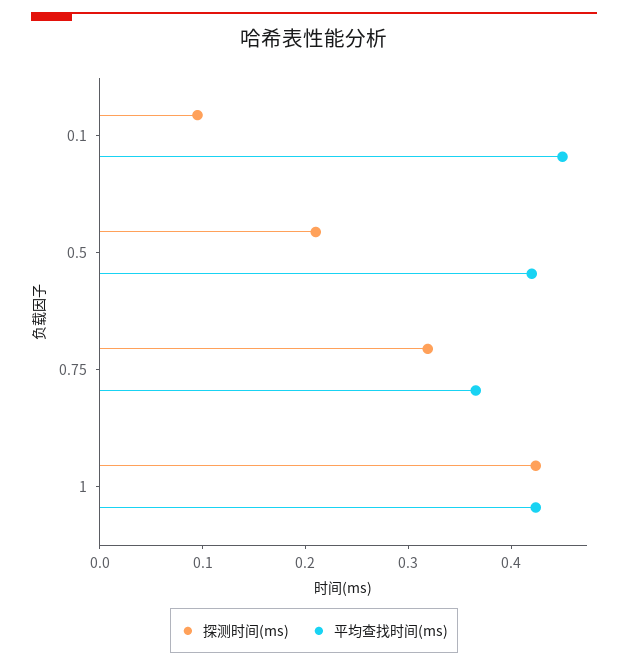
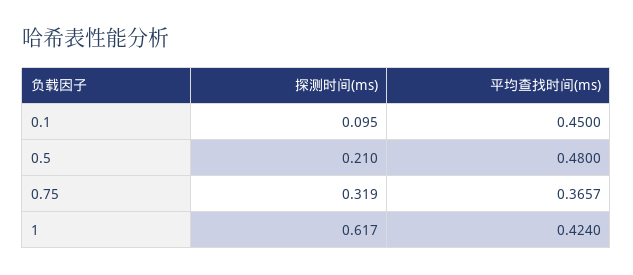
  {
    "探测时间(ms)": {
      "0.1": 0.095,
      "0.5": 0.21,
      "0.75": 0.319,
-     "1": 0.42
+     "1": 0.617
    },
    "平均查找时间(ms)": {
      "0.1": 0.45,
-     "0.5": 0.42,
+     "0.5": 0.48,
      "0.75": 0.3657,
      "1": 0.424
    }
  }

